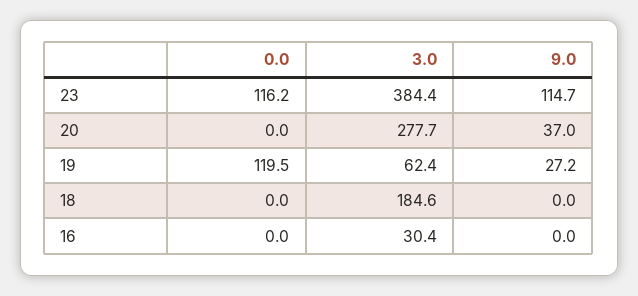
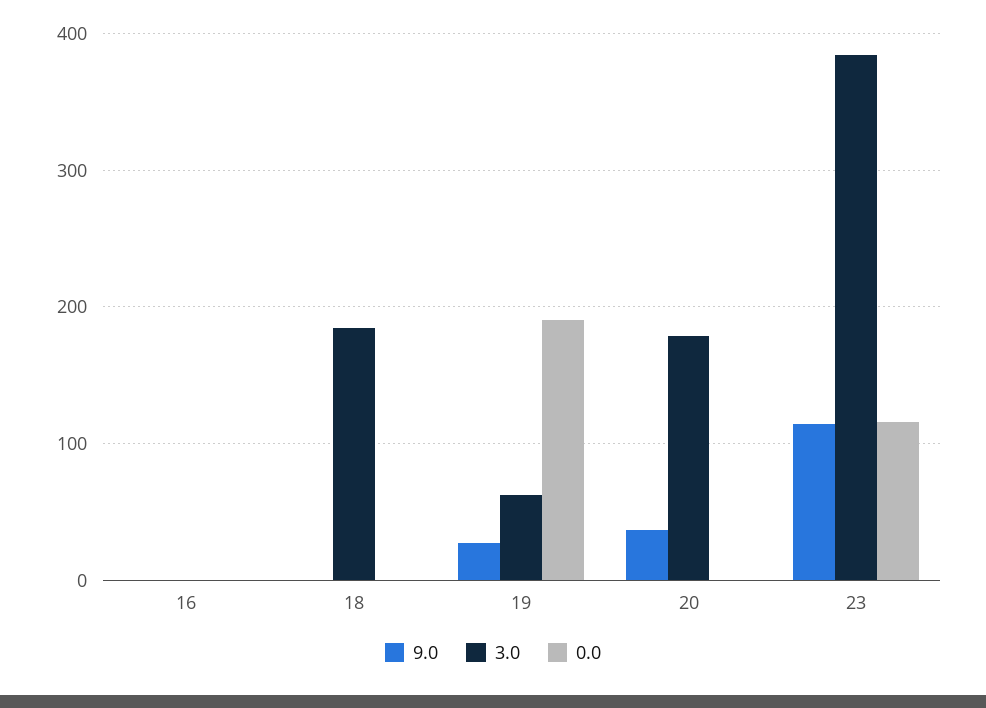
  {
    "0.0": {
      "23": 116.2,
      "20": 0,
-     "19": 119.5,
+     "19": 190,
      "18": 0,
      "16": 0
    },
    "3.0": {
      "23": 384.4,
-     "20": 277.7,
+     "20": 180,
      "19": 62.4,
      "18": 184.6,
-     "16": 30.4
+     "16": 0
    },
    "9.0": {
      "23": 114.7,
      "20": 37,
      "19": 27.2,
      "18": 0,
      "16": 0
    }
  }

